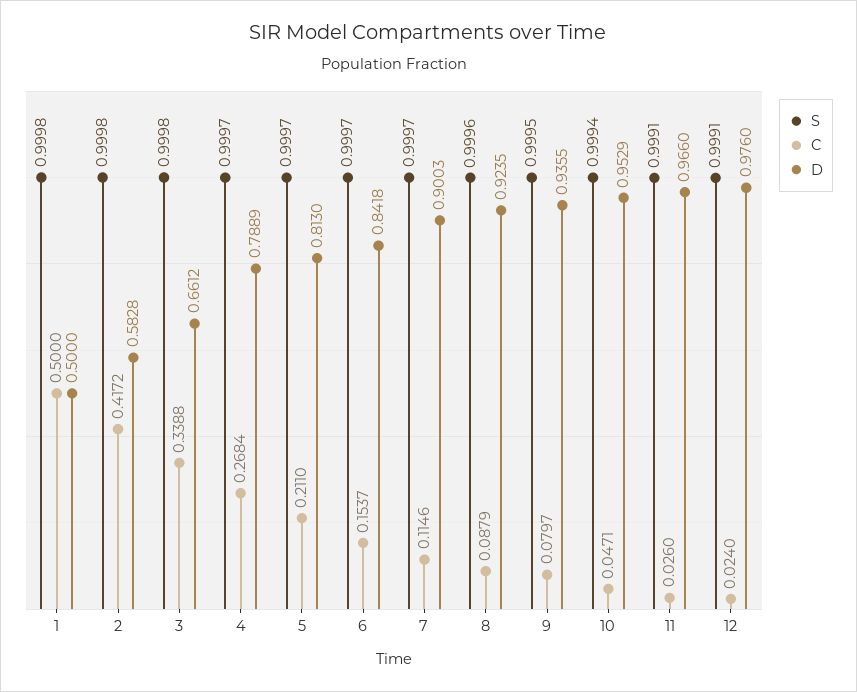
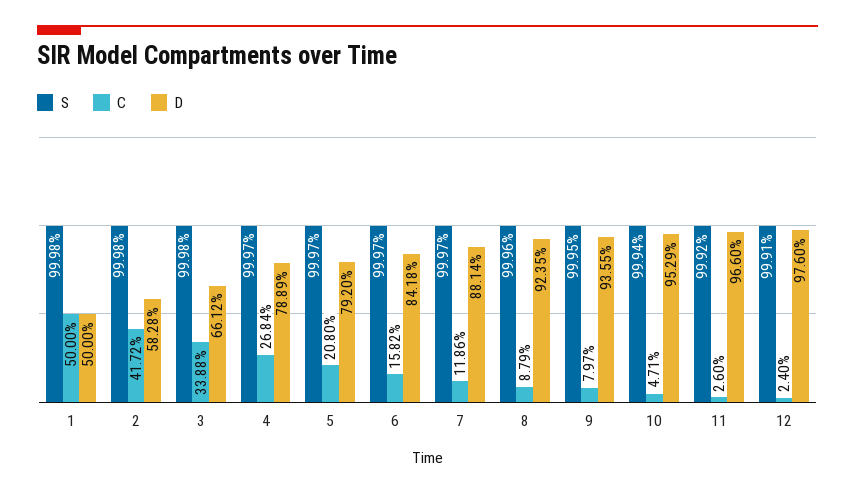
  {
    "S": {
      "1": 0.9998,
      "2": 0.9998,
      "3": 0.9998,
      "4": 0.9997,
      "5": 0.9997,
      "6": 0.9997,
      "7": 0.9997,
      "8": 0.9996,
      "9": 0.9995,
      "10": 0.9994,
-     "11": 0.9991,
+     "11": 0.9992,
      "12": 0.9991
    },
    "C": {
      "1": 0.5,
      "2": 0.4172,
      "3": 0.3388,
      "4": 0.2684,
-     "5": 0.211,
+     "5": 0.208,
-     "6": 0.1537,
+     "6": 0.1582,
-     "7": 0.1146,
+     "7": 0.1186,
      "8": 0.0879,
      "9": 0.0797,
      "10": 0.0471,
      "11": 0.026,
      "12": 0.024
    },
    "D": {
      "1": 0.5,
      "2": 0.5828,
      "3": 0.6612,
      "4": 0.7889,
-     "5": 0.813,
+     "5": 0.792,
      "6": 0.8418,
-     "7": 0.9003,
+     "7": 0.8814,
      "8": 0.9235,
      "9": 0.9355,
      "10": 0.9529,
      "11": 0.966,
      "12": 0.976
    }
  }

